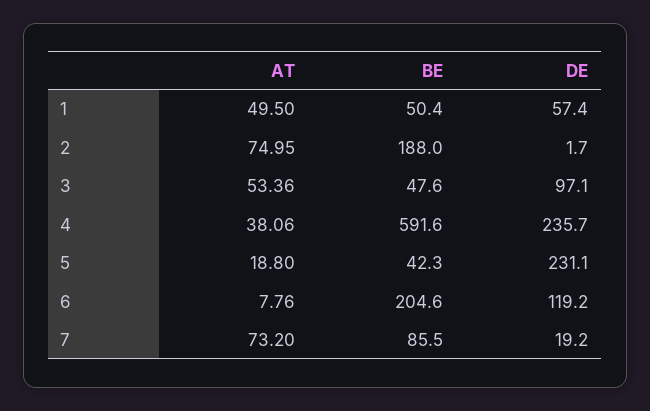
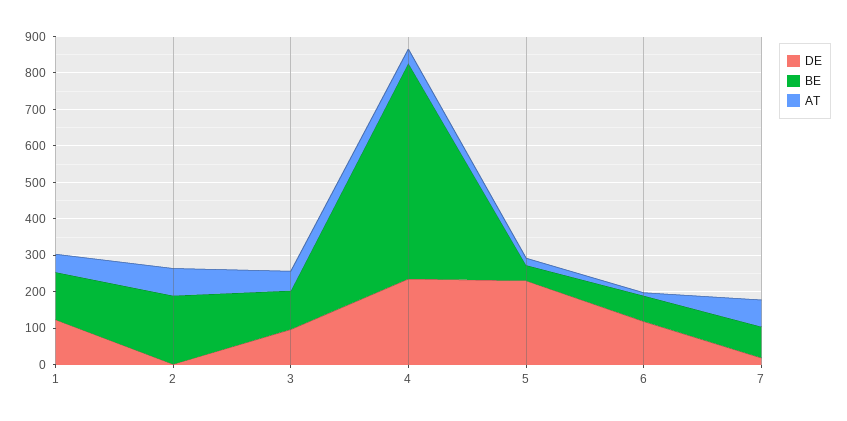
  {
    "AT": {
      "1": 49.5,
      "2": 74.95,
      "3": 53.36,
      "4": 38.06,
      "5": 18.8,
      "6": 7.76,
      "7": 73.2
    },
    "BE": {
-     "1": 50.4,
+     "1": 125,
      "2": 188,
-     "3": 47.6,
+     "3": 100,
      "4": 591.6,
      "5": 42.3,
-     "6": 204.6,
+     "6": 75,
      "7": 85.5
    },
    "DE": {
-     "1": 57.4,
+     "1": 125,
      "2": 1.7,
      "3": 97.1,
      "4": 235.7,
      "5": 231.1,
      "6": 119.2,
      "7": 19.2
    }
  }

